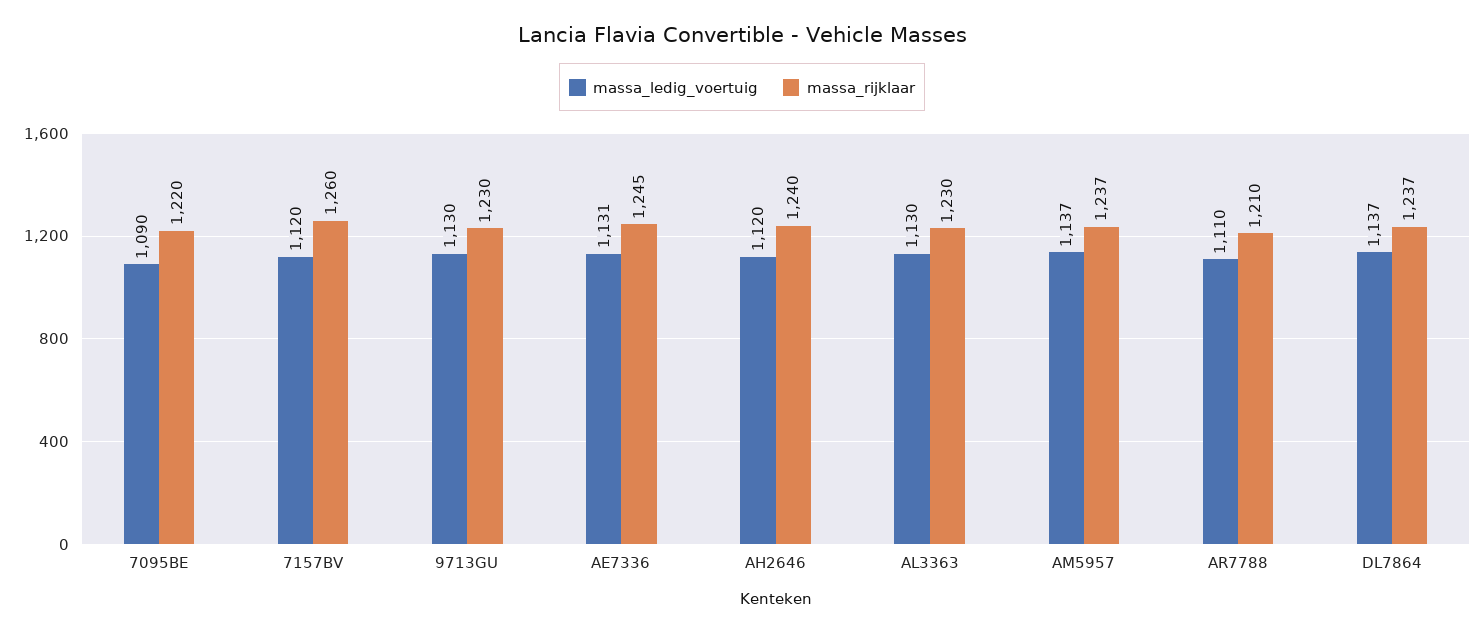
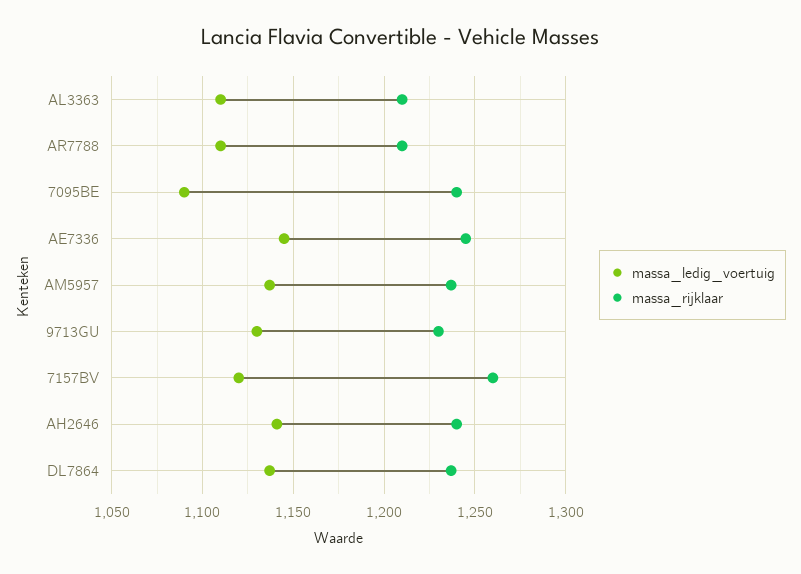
  {
    "massa_ledig_voertuig": {
      "7095BE": 1090,
      "7157BV": 1120,
      "9713GU": 1130,
-     "AE7336": 1131,
+     "AE7336": 1145,
-     "AH2646": 1120,
+     "AH2646": 1140,
-     "AL3363": 1130,
+     "AL3363": 1110,
      "AM5957": 1137,
      "AR7788": 1110,
      "DL7864": 1137
    },
    "massa_rijklaar": {
-     "7095BE": 1220,
+     "7095BE": 1240,
      "7157BV": 1260,
      "9713GU": 1230,
      "AE7336": 1245,
      "AH2646": 1240,
-     "AL3363": 1230,
+     "AL3363": 1210,
      "AM5957": 1237,
      "AR7788": 1210,
      "DL7864": 1237
    }
  }

